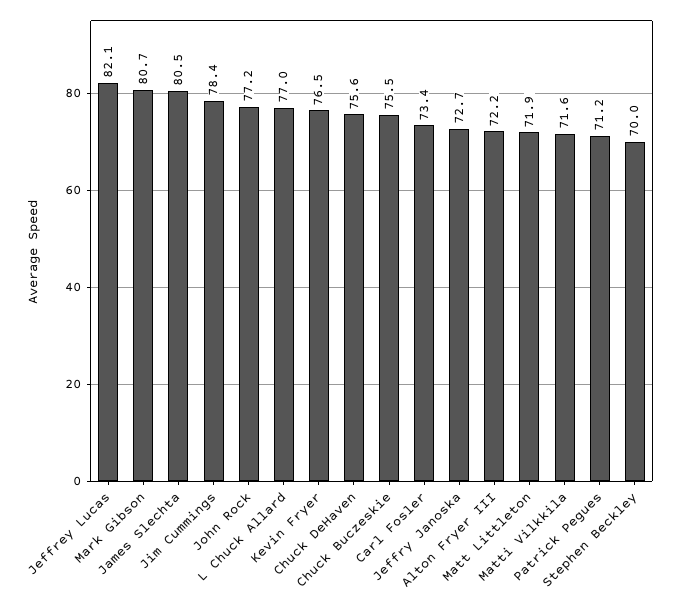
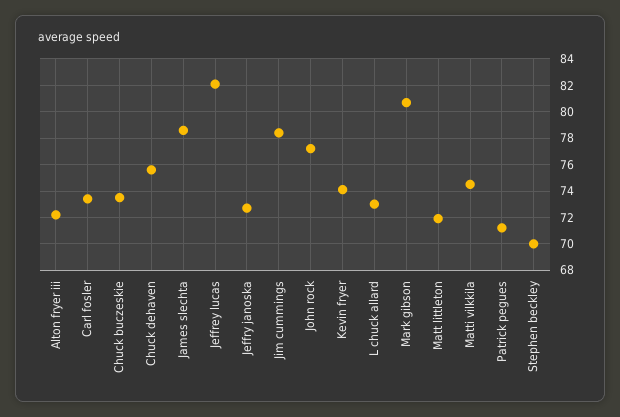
  {
    "Jeffrey Lucas": 82.1,
    "Mark Gibson": 80.7,
-   "James Slechta": 80.5,
+   "James Slechta": 78.5,
    "Jim Cummings": 78.4,
    "John Rock": 77.2,
-   "L Chuck Allard": 77,
+   "L Chuck Allard": 73,
-   "Kevin Fryer": 76.5,
+   "Kevin Fryer": 74,
    "Chuck DeHaven": 75.6,
-   "Chuck Buczeskie": 75.5,
+   "Chuck Buczeskie": 73.5,
    "Carl Fosler": 73.4,
    "Jeffry Janoska": 72.7,
    "Alton Fryer III": 72.2,
    "Matt Littleton": 71.9,
-   "Matti Vilkkila": 71.6,
+   "Matti Vilkkila": 74.5,
    "Patrick Pegues": 71.2,
    "Stephen Beckley": 70
  }

